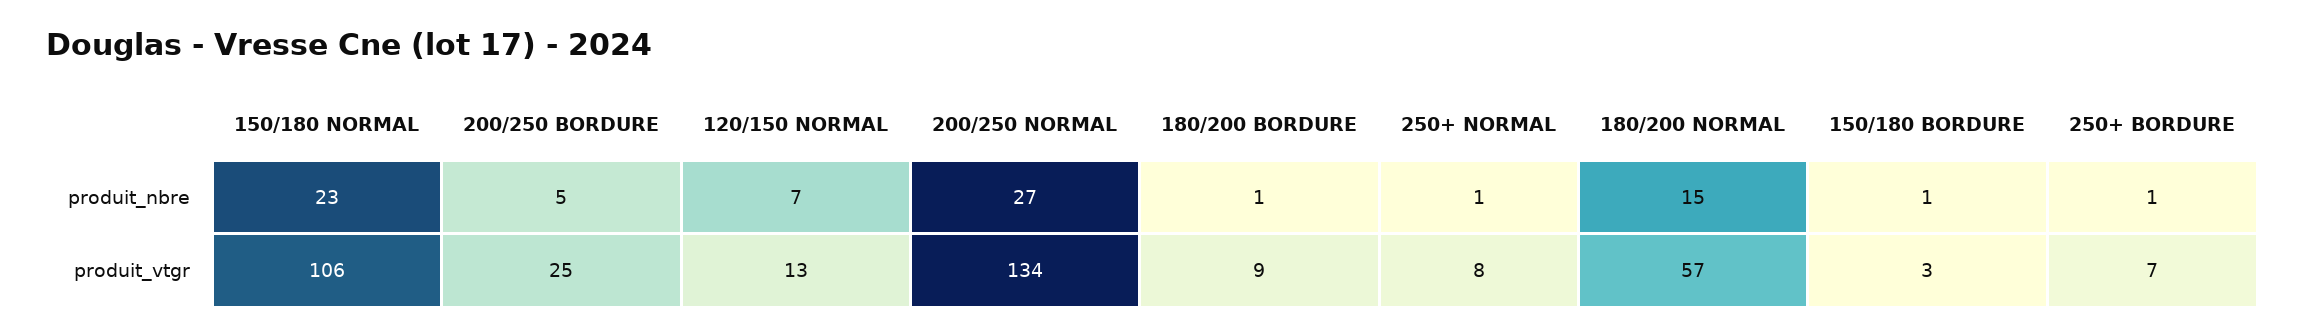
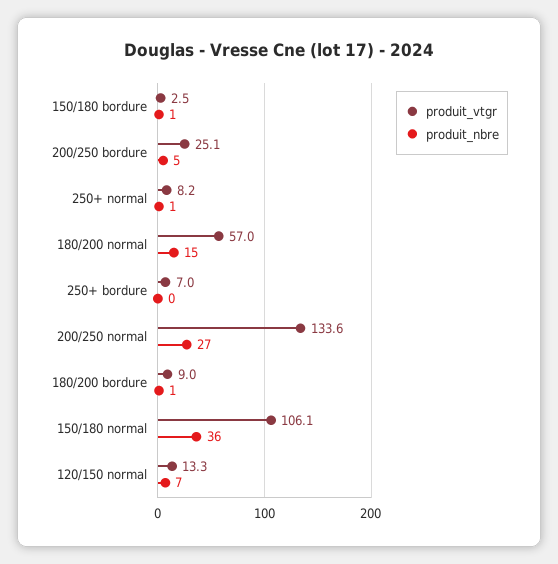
  {
    "produit_nbre": {
-     "150/180 NORMAL": 23,
+     "150/180 NORMAL": 36,
      "200/250 BORDURE": 5,
      "120/150 NORMAL": 7,
      "200/250 NORMAL": 27,
      "180/200 BORDURE": 1,
      "250+ NORMAL": 1,
      "180/200 NORMAL": 15,
      "150/180 BORDURE": 1,
-     "250+ BORDURE": 1
+     "250+ BORDURE": 0
    },
    "produit_vtgr": {
      "150/180 NORMAL": 106.1,
      "200/250 BORDURE": 25.1,
      "120/150 NORMAL": 13.3,
      "200/250 NORMAL": 133.6,
      "180/200 BORDURE": 9,
      "250+ NORMAL": 8.2,
      "180/200 NORMAL": 57,
      "150/180 BORDURE": 2.5,
      "250+ BORDURE": 7
    }
  }

